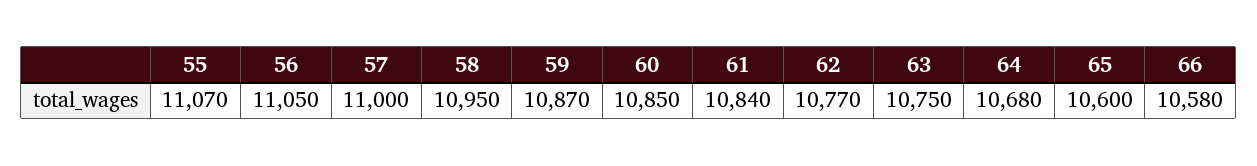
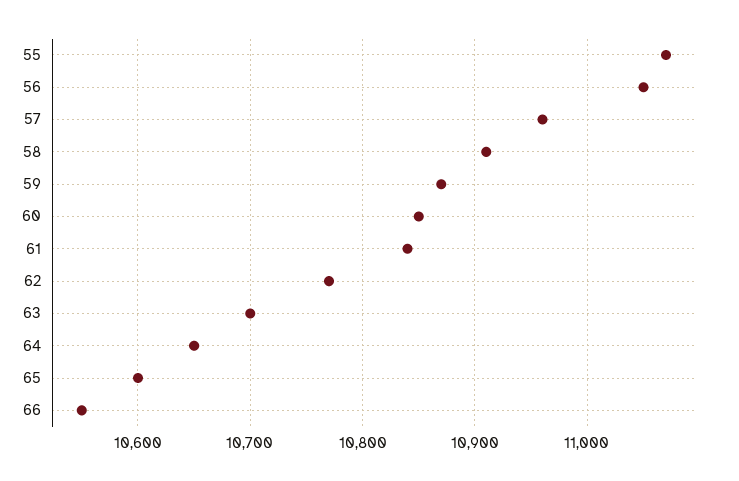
  {
    "55": 11070,
    "56": 11050,
-   "57": 11000,
+   "57": 10960,
-   "58": 10950,
+   "58": 10910,
    "59": 10870,
    "60": 10850,
    "61": 10840,
    "62": 10770,
-   "63": 10750,
+   "63": 10700,
-   "64": 10680,
+   "64": 10650,
    "65": 10600,
-   "66": 10580
+   "66": 10550
  }

